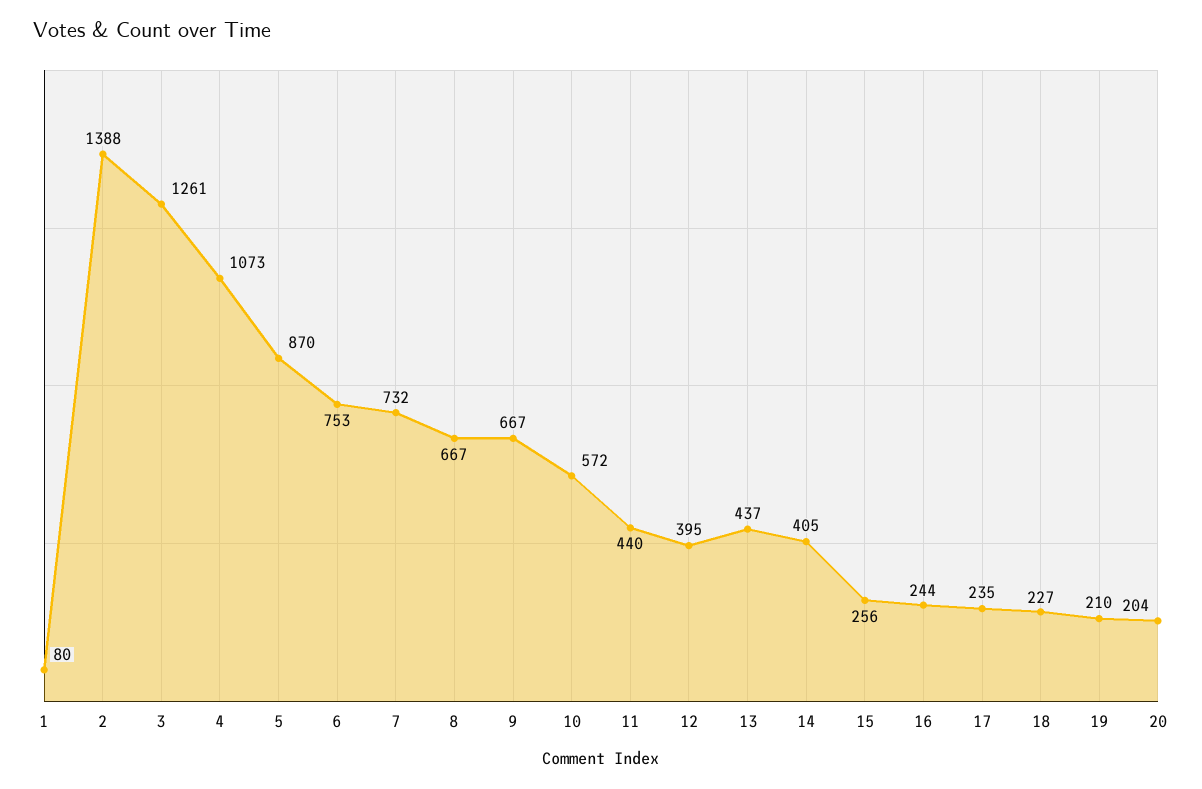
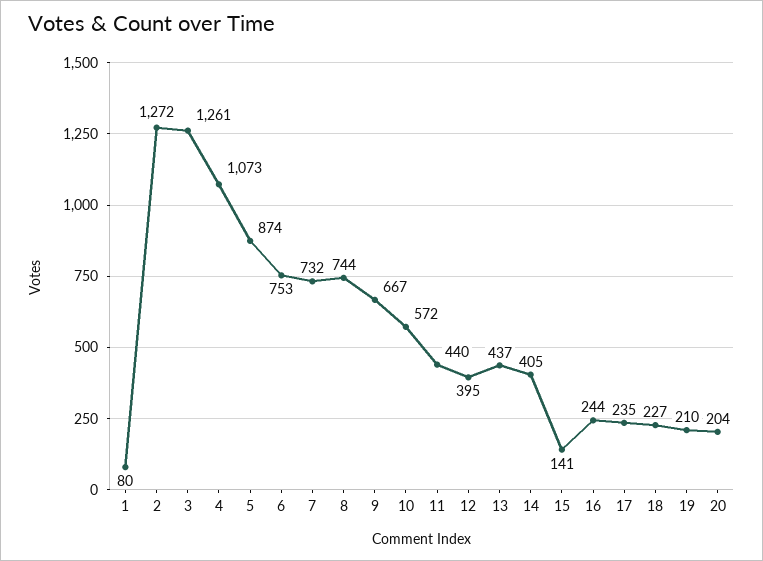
  {
    "1": 80,
-   "2": 1388,
+   "2": 1272,
    "3": 1261,
    "4": 1073,
-   "5": 870,
+   "5": 874,
    "6": 753,
    "7": 732,
-   "8": 667,
+   "8": 744,
    "9": 667,
    "10": 572,
    "11": 440,
    "12": 395,
    "13": 437,
    "14": 405,
-   "15": 256,
+   "15": 141,
    "16": 244,
    "17": 235,
    "18": 227,
    "19": 210,
    "20": 204
  }

